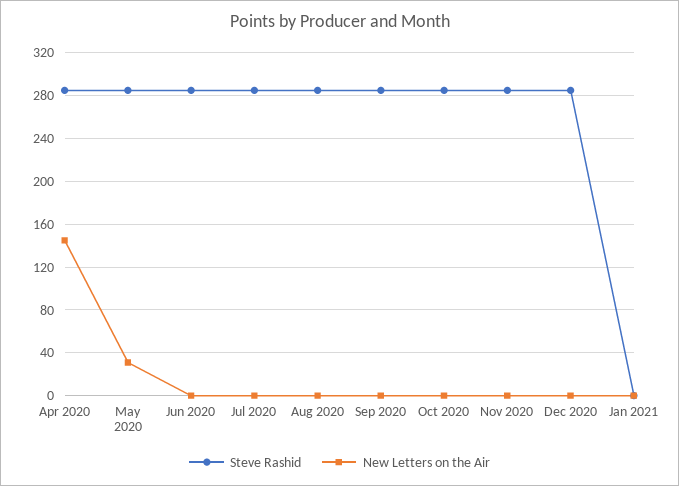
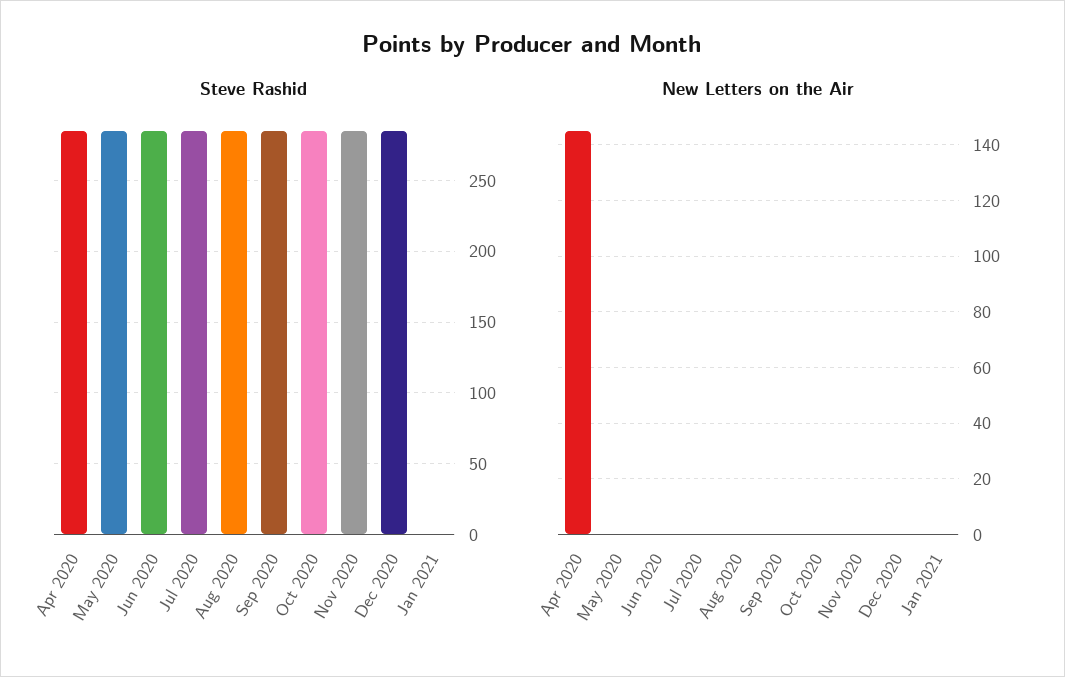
  {
    "Steve Rashid": {
      "Apr 2020": 285,
      "May 2020": 285,
      "Jun 2020": 285,
      "Jul 2020": 285,
      "Aug 2020": 285,
      "Sep 2020": 285,
      "Oct 2020": 285,
      "Nov 2020": 285,
      "Dec 2020": 285,
      "Jan 2021": 0
    },
    "New Letters on the Air": {
      "Apr 2020": 145,
-     "May 2020": 30,
+     "May 2020": 0,
      "Jun 2020": 0,
      "Jul 2020": 0,
      "Aug 2020": 0,
      "Sep 2020": 0,
      "Oct 2020": 0,
      "Nov 2020": 0,
      "Dec 2020": 0,
      "Jan 2021": 0
    }
  }

